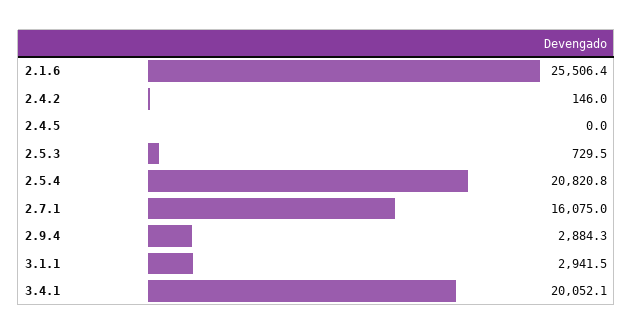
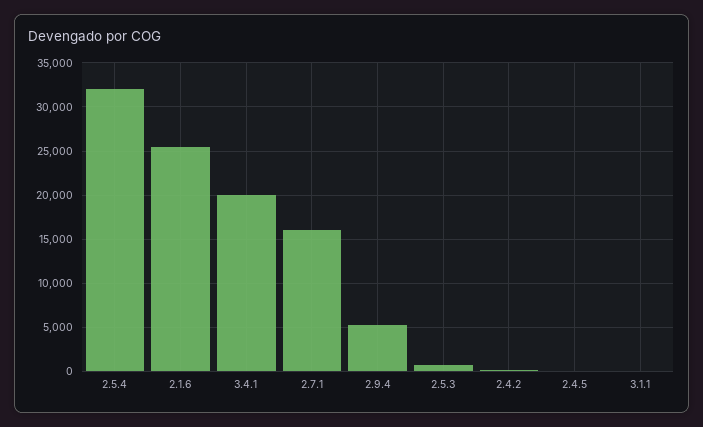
  {
    "2.1.6": 25506.4,
    "2.4.2": 146,
    "2.4.5": 0,
    "2.5.3": 729.5,
-   "2.5.4": 20820.8,
+   "2.5.4": 32000,
    "2.7.1": 16075,
-   "2.9.4": 2884.3,
+   "2.9.4": 5000,
-   "3.1.1": 2941.5,
+   "3.1.1": 0,
    "3.4.1": 20052.1
  }

